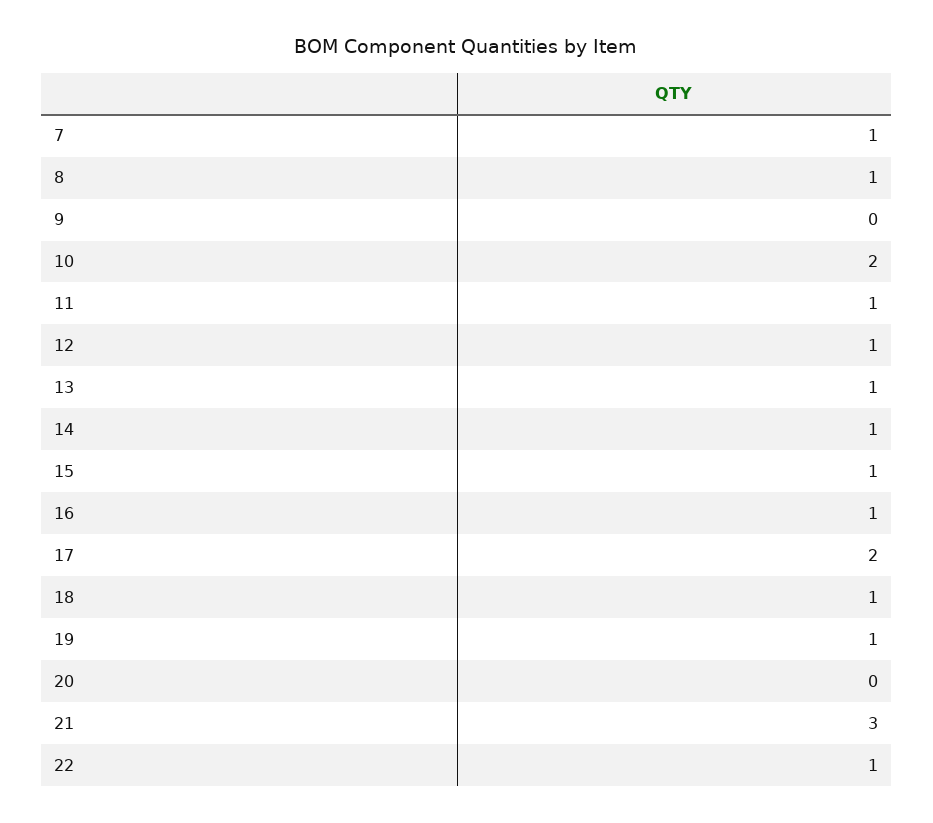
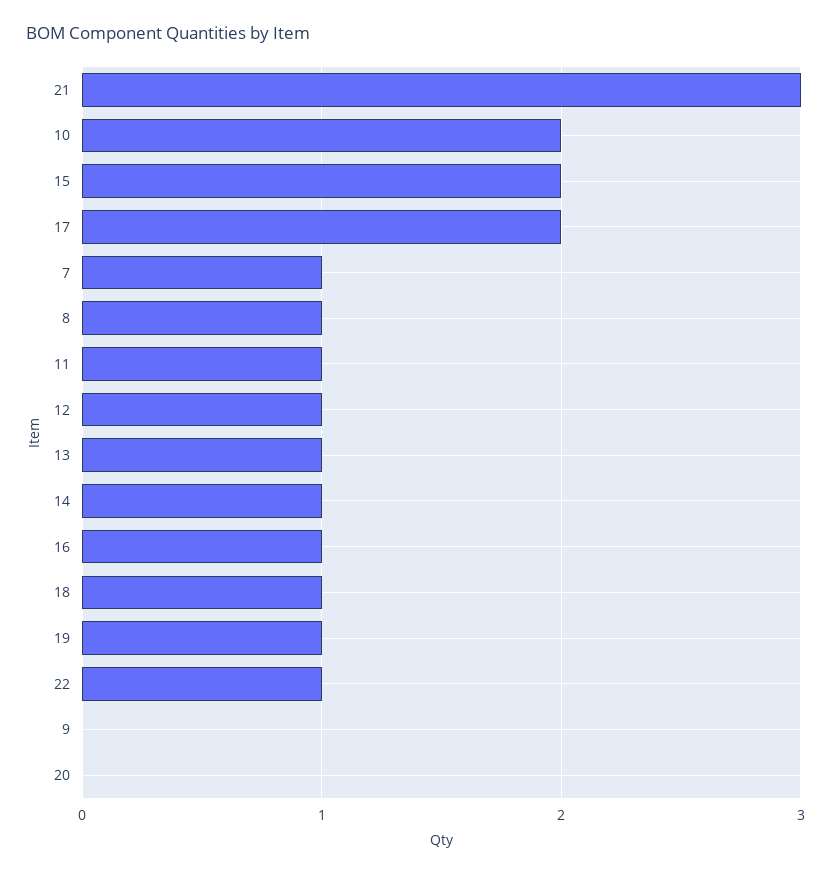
  {
    "7": 1,
    "8": 1,
    "9": 0,
    "10": 2,
    "11": 1,
    "12": 1,
    "13": 1,
    "14": 1,
-   "15": 1,
+   "15": 2,
    "16": 1,
    "17": 2,
    "18": 1,
    "19": 1,
    "20": 0,
    "21": 3,
    "22": 1
  }

